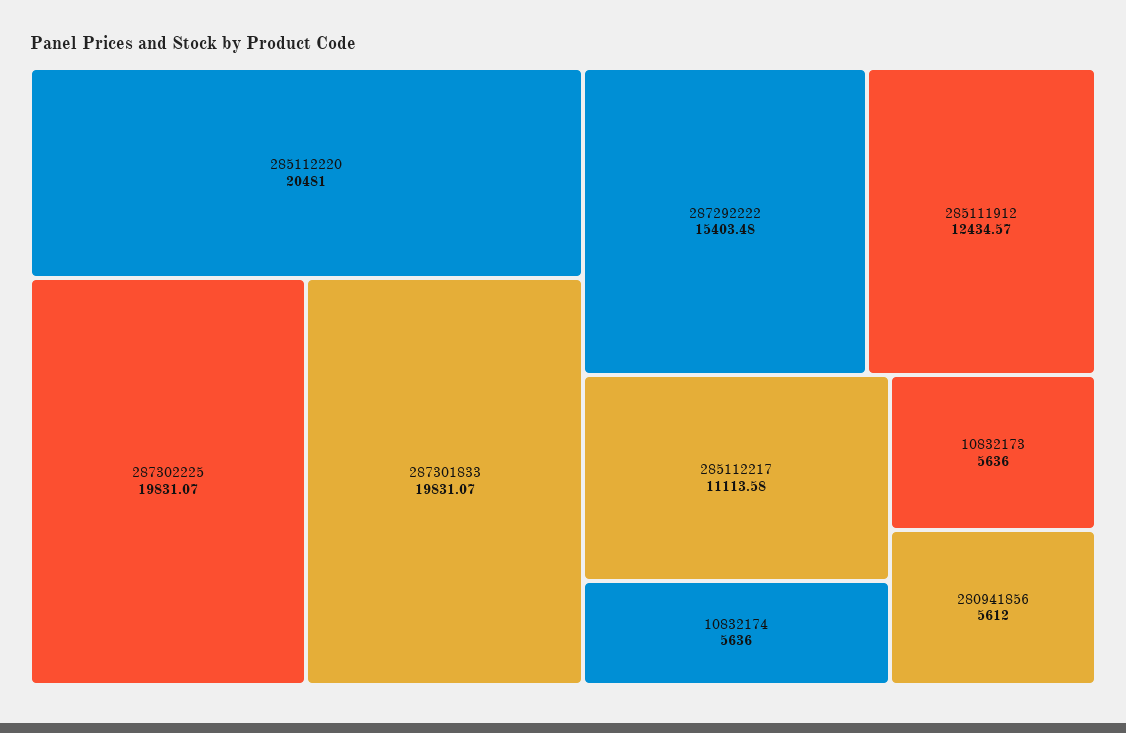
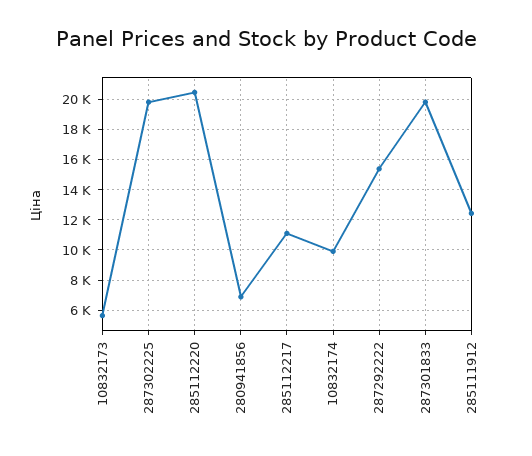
  {
    "285112220": 20481,
    "287302225": 19831.07,
    "287301833": 19831.07,
    "287292222": 15403.48,
    "285111912": 12434.57,
    "285112217": 11113.58,
-   "10832174": 5636,
+   "10832174": 10000,
    "10832173": 5636,
-   "280941856": 5612
+   "280941856": 7000
  }

